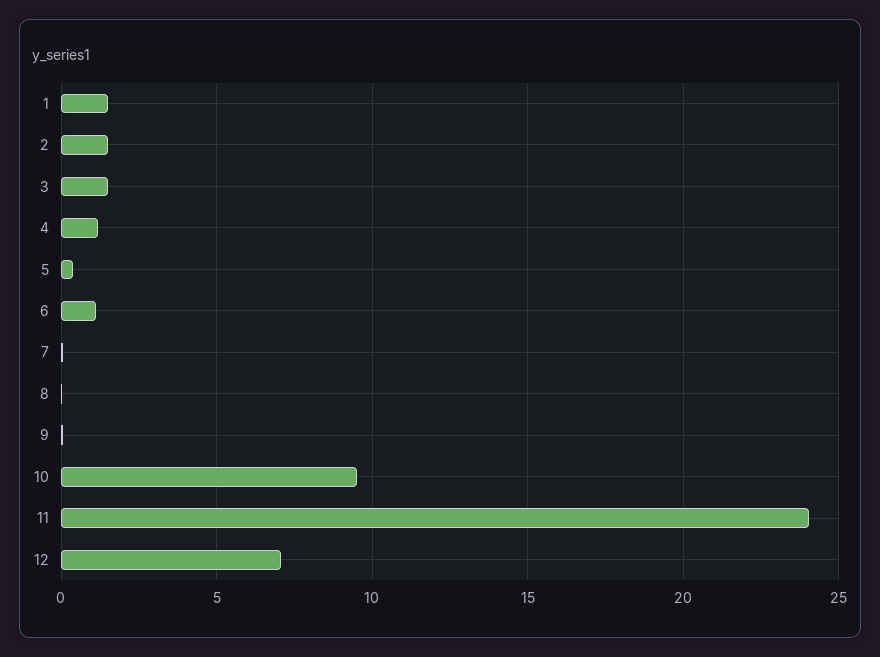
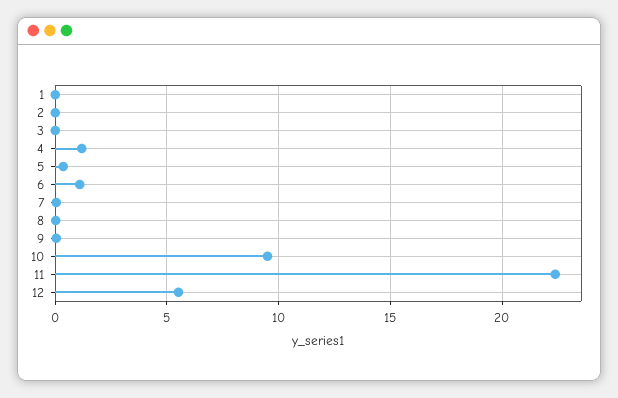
  {
-   "1": 1.5,
+   "1": 0,
-   "2": 1.5,
+   "2": 0,
-   "3": 1.5,
+   "3": 0,
    "4": 1,
    "5": 0.5,
    "6": 1,
    "7": 0,
    "8": 0,
    "9": 0,
    "10": 9.5,
-   "11": 24,
+   "11": 22.5,
-   "12": 7
+   "12": 5.5
  }

